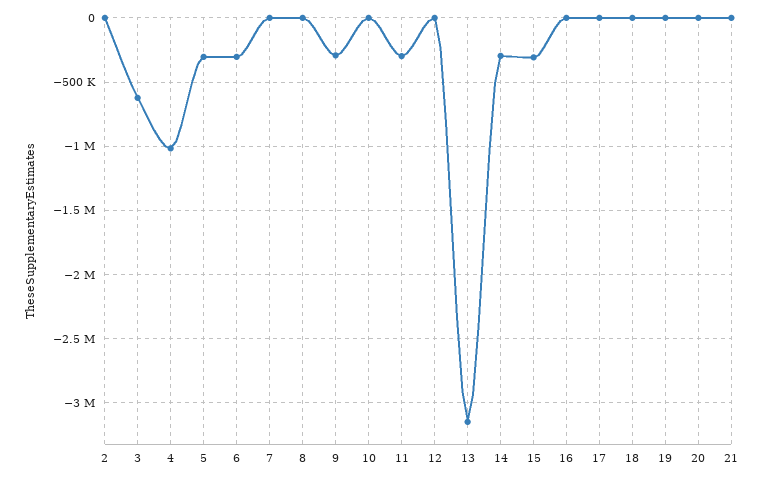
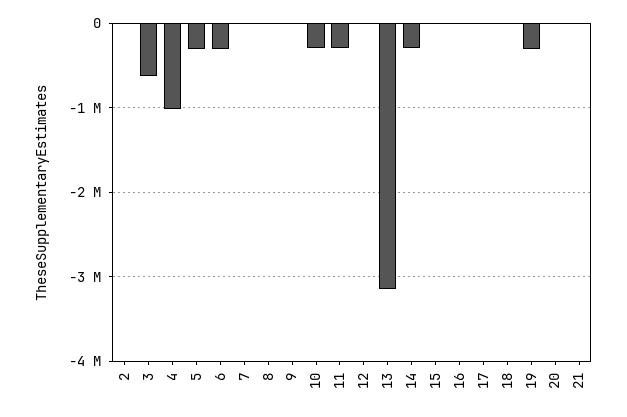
  {
    "2": 0,
    "3": -600000,
    "4": -1000000,
    "5": -300000,
    "6": -300000,
    "7": 0,
    "8": 0,
-   "9": -300000,
+   "9": 0,
-   "10": 0,
+   "10": -300000,
    "11": -300000,
    "12": 0,
    "13": -3150000,
    "14": -300000,
-   "15": -300000,
+   "15": 0,
    "16": 0,
    "17": 0,
    "18": 0,
-   "19": 0,
+   "19": -300000,
    "20": 0,
    "21": 0
  }

